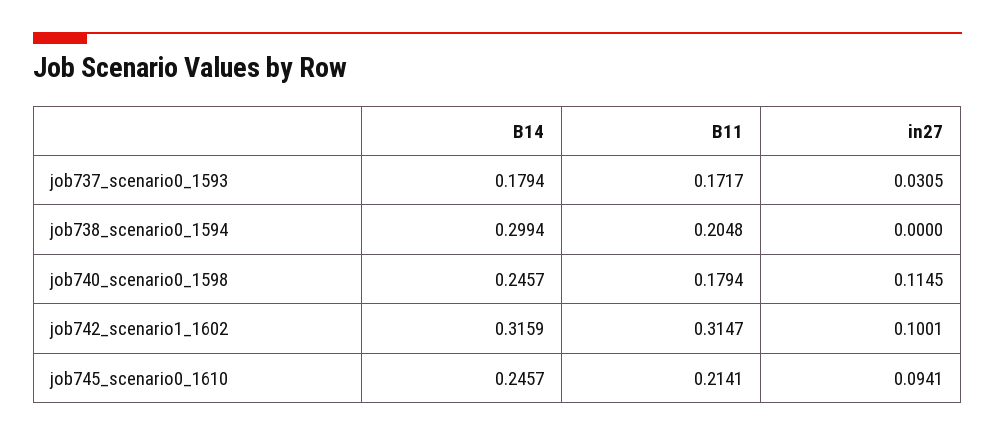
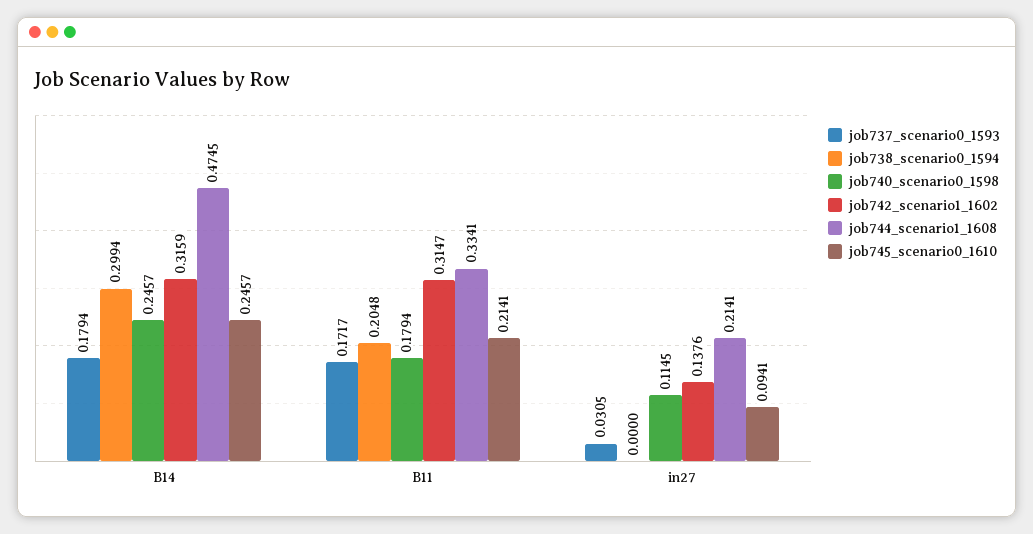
  {
    "job737_scenario0_1593": {
      "B14": 0.1794,
      "B11": 0.1717,
      "in27": 0.0305
    },
    "job738_scenario0_1594": {
      "B14": 0.2994,
      "B11": 0.2048,
      "in27": 0
    },
    "job740_scenario0_1598": {
      "B14": 0.2457,
      "B11": 0.1794,
      "in27": 0.1145
    },
    "job742_scenario1_1602": {
      "B14": 0.3159,
      "B11": 0.3147,
-     "in27": 0.1001
+     "in27": 0.1376
    },
    "job745_scenario0_1610": {
      "B14": 0.2457,
      "B11": 0.2141,
      "in27": 0.0941
-   }
+   },
+   "job744_scenario1_1608": {
+     "B14": 0.4745,
+     "B11": 0.3341,
+     "in27": 0.2141
+   }
  }

